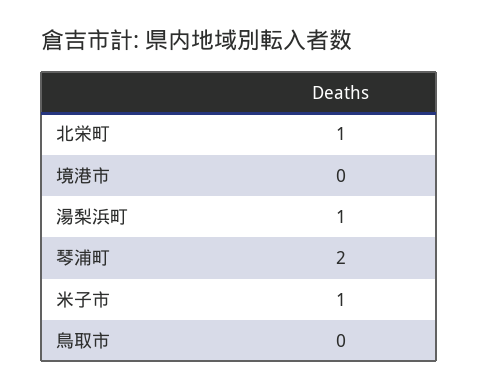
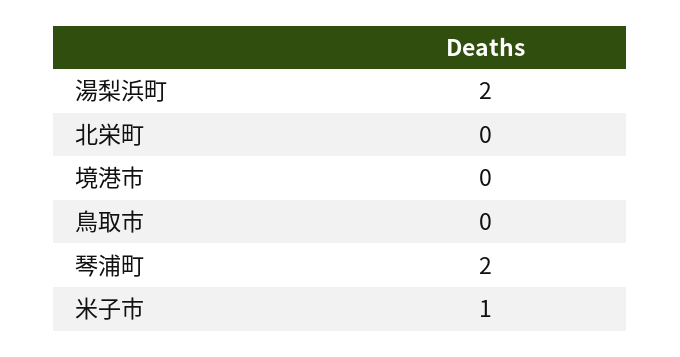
  {
-   "北栄町": 1,
+   "北栄町": 0,
    "境港市": 0,
-   "湯梨浜町": 1,
+   "湯梨浜町": 2,
    "琴浦町": 2,
    "米子市": 1,
    "鳥取市": 0
  }

